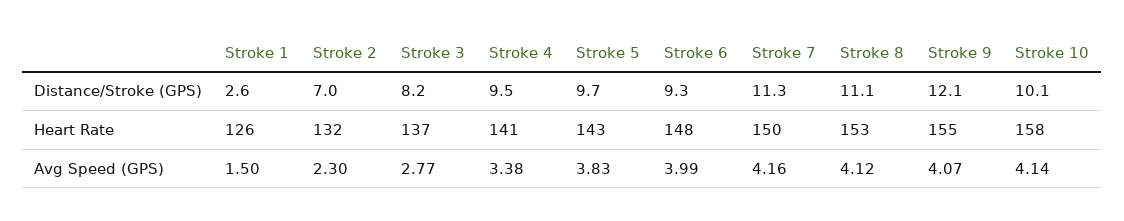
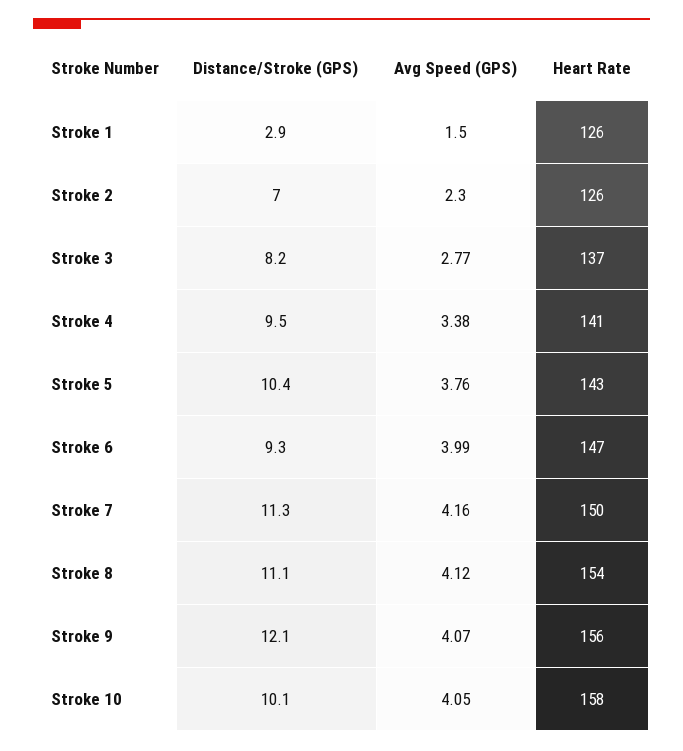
  {
    "Stroke 1": {
-     "Distance/Stroke (GPS)": 2.6,
+     "Distance/Stroke (GPS)": 2.9,
      "Heart Rate": 126,
      "Avg Speed (GPS)": 1.5
    },
    "Stroke 2": {
      "Distance/Stroke (GPS)": 7,
-     "Heart Rate": 132,
+     "Heart Rate": 126,
      "Avg Speed (GPS)": 2.3
    },
    "Stroke 3": {
      "Distance/Stroke (GPS)": 8.2,
      "Heart Rate": 137,
      "Avg Speed (GPS)": 2.77
    },
    "Stroke 4": {
      "Distance/Stroke (GPS)": 9.5,
      "Heart Rate": 141,
      "Avg Speed (GPS)": 3.38
    },
    "Stroke 5": {
-     "Distance/Stroke (GPS)": 9.7,
+     "Distance/Stroke (GPS)": 10.4,
      "Heart Rate": 143,
-     "Avg Speed (GPS)": 3.83
+     "Avg Speed (GPS)": 3.76
    },
    "Stroke 6": {
      "Distance/Stroke (GPS)": 9.3,
-     "Heart Rate": 148,
+     "Heart Rate": 147,
      "Avg Speed (GPS)": 3.99
    },
    "Stroke 7": {
      "Distance/Stroke (GPS)": 11.3,
      "Heart Rate": 150,
      "Avg Speed (GPS)": 4.16
    },
    "Stroke 8": {
      "Distance/Stroke (GPS)": 11.1,
-     "Heart Rate": 153,
+     "Heart Rate": 154,
      "Avg Speed (GPS)": 4.12
    },
    "Stroke 9": {
      "Distance/Stroke (GPS)": 12.1,
-     "Heart Rate": 155,
+     "Heart Rate": 156,
      "Avg Speed (GPS)": 4.07
    },
    "Stroke 10": {
      "Distance/Stroke (GPS)": 10.1,
      "Heart Rate": 158,
-     "Avg Speed (GPS)": 4.14
+     "Avg Speed (GPS)": 4.05
    }
  }

